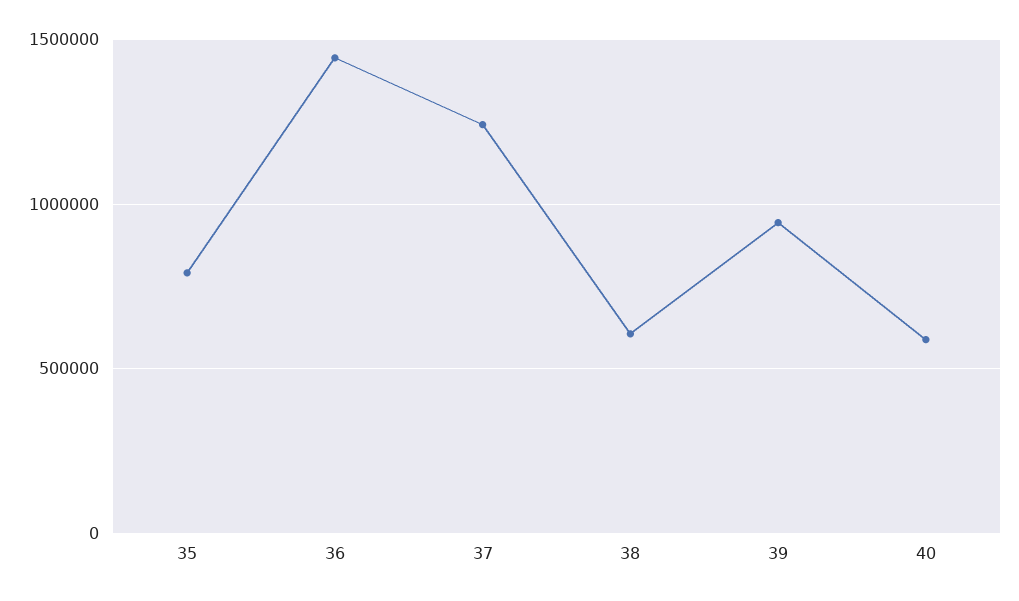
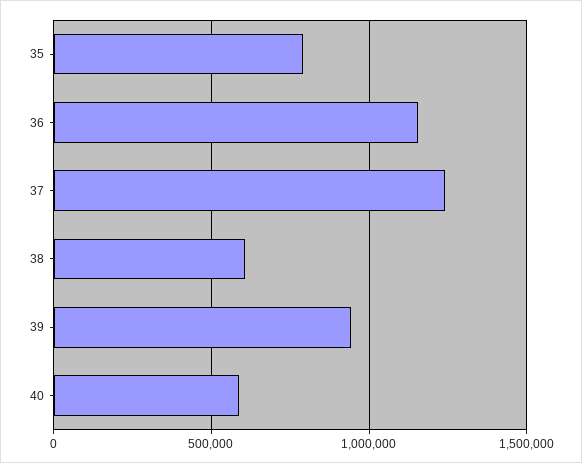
  {
    "35": 800000,
-   "36": 1450000,
+   "36": 1150000,
    "37": 1250000,
    "38": 600000,
    "39": 950000,
    "40": 600000
  }

